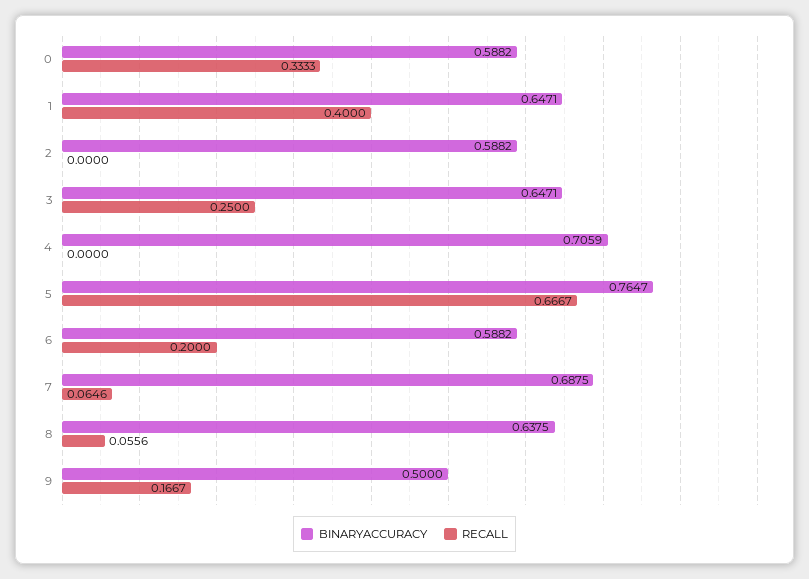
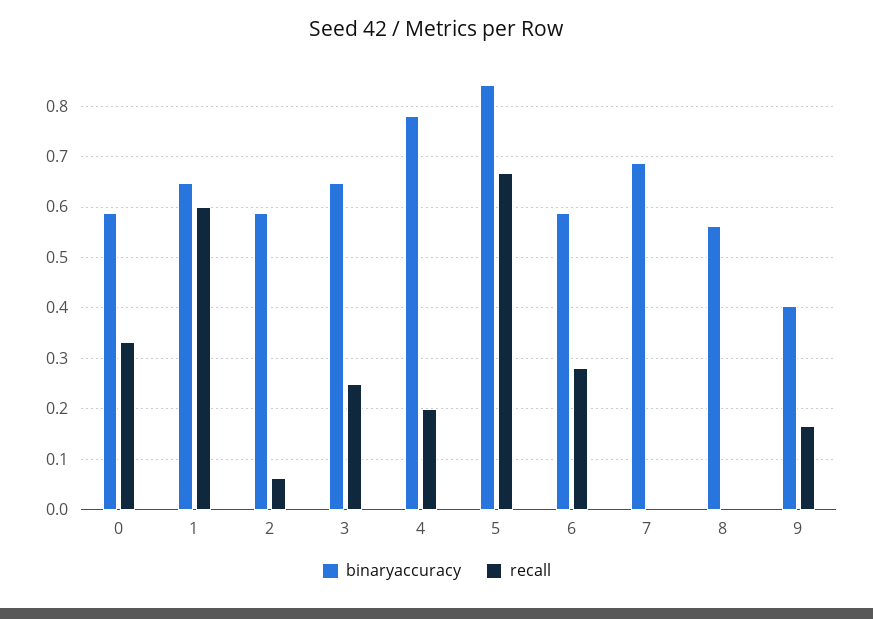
  {
    "BINARYACCURACY": {
      "0": 0.5882,
      "1": 0.6471,
      "2": 0.5882,
      "3": 0.6471,
-     "4": 0.7059,
+     "4": 0.78,
-     "5": 0.7647,
+     "5": 0.84,
      "6": 0.5882,
      "7": 0.6875,
-     "8": 0.6375,
+     "8": 0.56,
-     "9": 0.5
+     "9": 0.4
    },
    "RECALL": {
      "0": 0.3333,
-     "1": 0.4,
+     "1": 0.6,
-     "2": 0,
+     "2": 0.06,
      "3": 0.25,
-     "4": 0,
+     "4": 0.2,
      "5": 0.6667,
-     "6": 0.2,
+     "6": 0.28,
-     "7": 0.0646,
+     "7": 0,
-     "8": 0.0556,
+     "8": 0,
      "9": 0.1667
    }
  }

